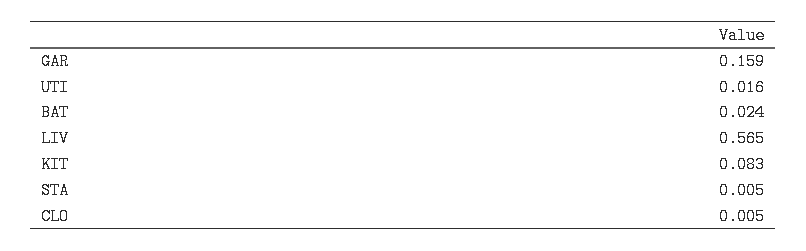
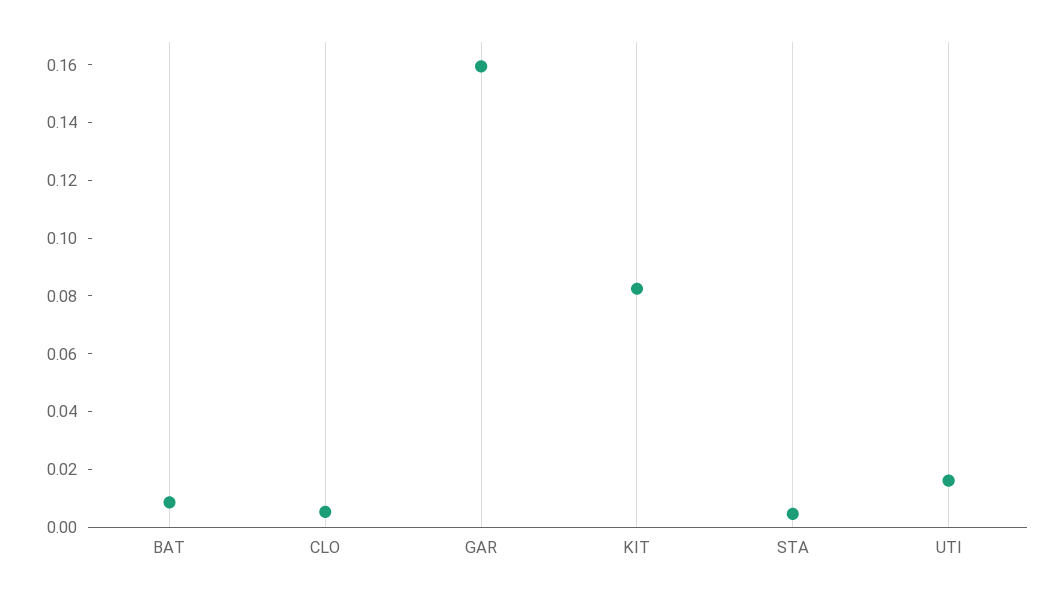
  {
    "GAR": 0.159,
    "UTI": 0.016,
-   "BAT": 0.024,
+   "BAT": 0.01,
-   "LIV": 0.565,
    "KIT": 0.083,
    "STA": 0.005,
    "CLO": 0.005
  }

